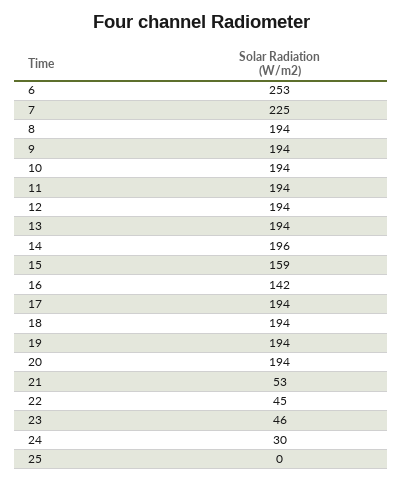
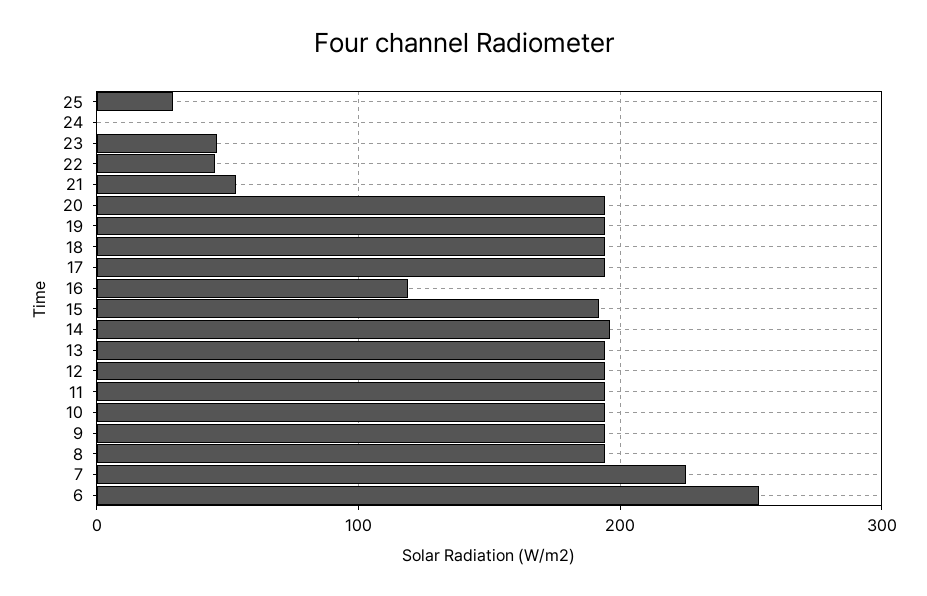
  {
    "6": 253,
    "7": 225,
    "8": 194,
    "9": 194,
    "10": 194,
    "11": 194,
    "12": 194,
    "13": 194,
    "14": 196,
-   "15": 159,
+   "15": 190,
-   "16": 142,
+   "16": 120,
    "17": 194,
    "18": 194,
    "19": 194,
    "20": 194,
    "21": 53,
    "22": 45,
    "23": 46,
-   "24": 30,
+   "24": 0,
-   "25": 0
+   "25": 30
  }

